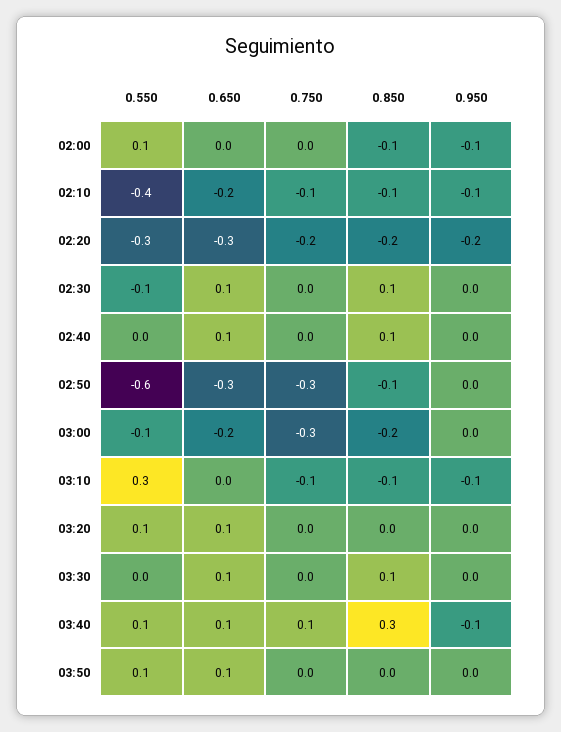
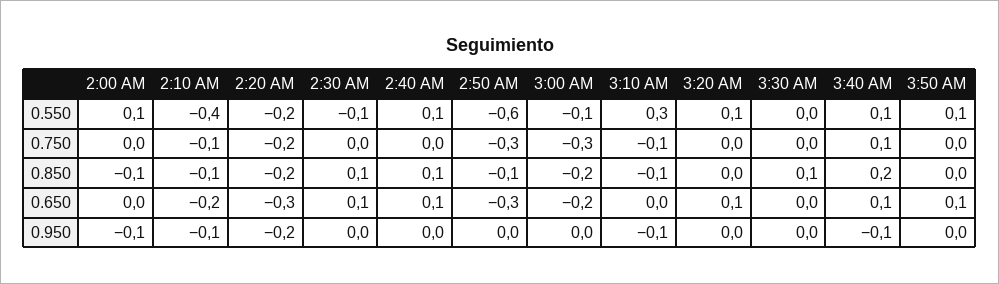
  {
    "0.550": {
      "02:00": 0.1,
      "02:10": -0.4,
-     "02:20": -0.3,
+     "02:20": -0.2,
      "02:30": -0.1,
-     "02:40": 0,
+     "02:40": 0.1,
      "02:50": -0.6,
      "03:00": -0.1,
      "03:10": 0.3,
      "03:20": 0.1,
      "03:30": 0,
      "03:40": 0.1,
      "03:50": 0.1
    },
    "0.650": {
      "02:00": 0,
      "02:10": -0.2,
      "02:20": -0.3,
      "02:30": 0.1,
      "02:40": 0.1,
      "02:50": -0.3,
      "03:00": -0.2,
      "03:10": 0,
      "03:20": 0.1,
-     "03:30": 0.1,
+     "03:30": 0,
      "03:40": 0.1,
      "03:50": 0.1
    },
    "0.750": {
      "02:00": 0,
      "02:10": -0.1,
      "02:20": -0.2,
      "02:30": 0,
      "02:40": 0,
      "02:50": -0.3,
      "03:00": -0.3,
      "03:10": -0.1,
      "03:20": 0,
      "03:30": 0,
      "03:40": 0.1,
      "03:50": 0
    },
    "0.850": {
      "02:00": -0.1,
      "02:10": -0.1,
      "02:20": -0.2,
      "02:30": 0.1,
      "02:40": 0.1,
      "02:50": -0.1,
      "03:00": -0.2,
      "03:10": -0.1,
      "03:20": 0,
      "03:30": 0.1,
-     "03:40": 0.3,
+     "03:40": 0.2,
      "03:50": 0
    },
    "0.950": {
      "02:00": -0.1,
      "02:10": -0.1,
      "02:20": -0.2,
      "02:30": 0,
      "02:40": 0,
      "02:50": 0,
      "03:00": 0,
      "03:10": -0.1,
      "03:20": 0,
      "03:30": 0,
      "03:40": -0.1,
      "03:50": 0
    }
  }

